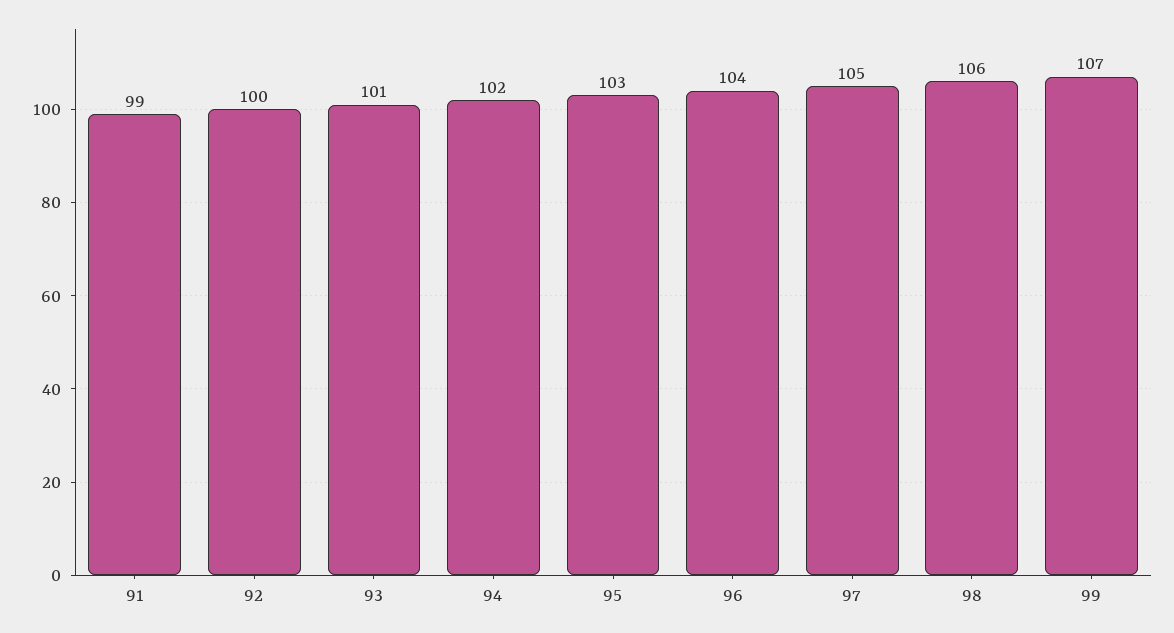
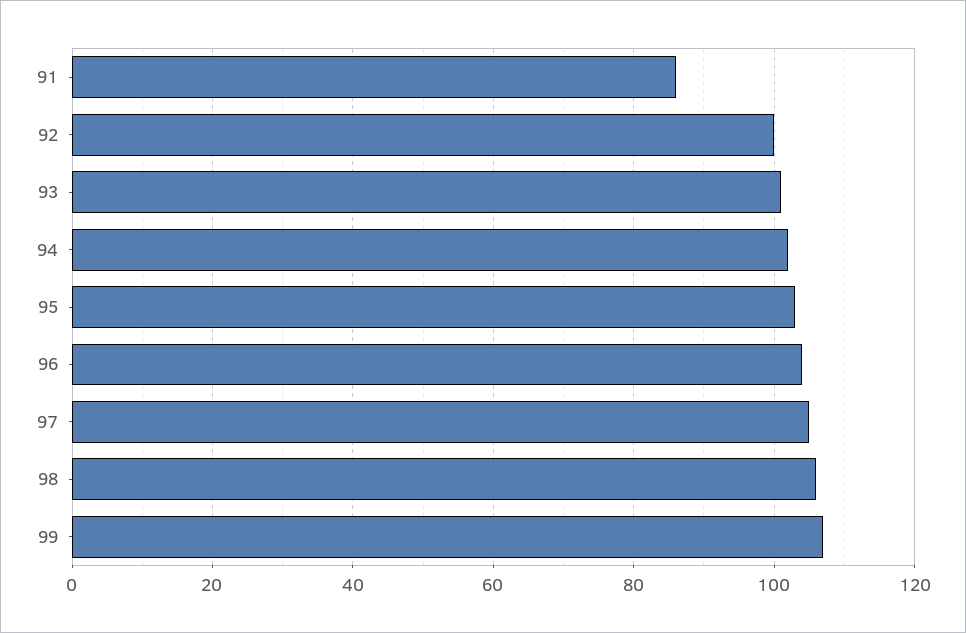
  {
-   "91": 99,
+   "91": 85,
    "92": 100,
    "93": 101,
    "94": 102,
    "95": 103,
    "96": 104,
    "97": 105,
    "98": 106,
    "99": 107
  }

